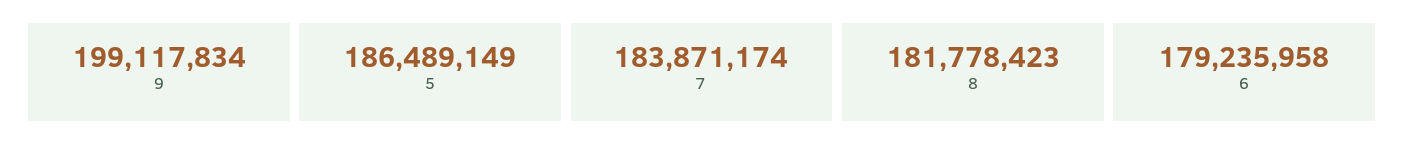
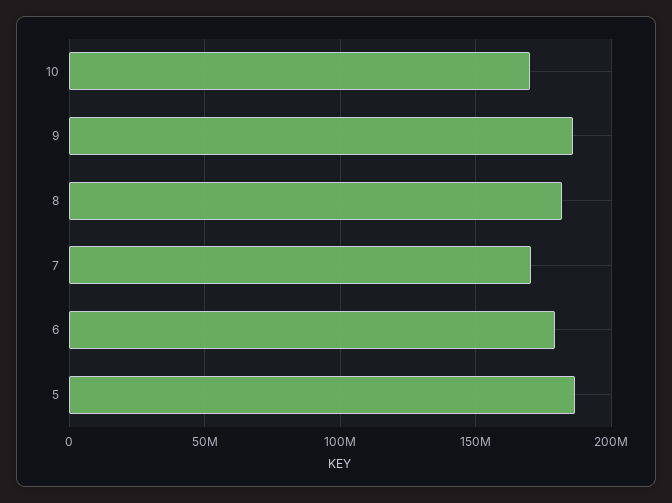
  {
-   "9": 199117834,
+   "9": 185000000,
    "5": 186489149,
-   "7": 183871174,
+   "7": 170000000,
    "8": 181778423,
-   "6": 179235958
+   "6": 179235958,
+   "10": 170000000
  }

